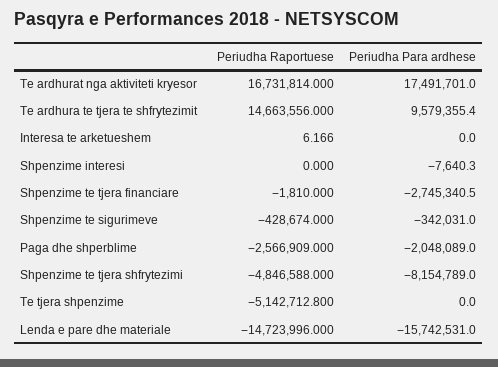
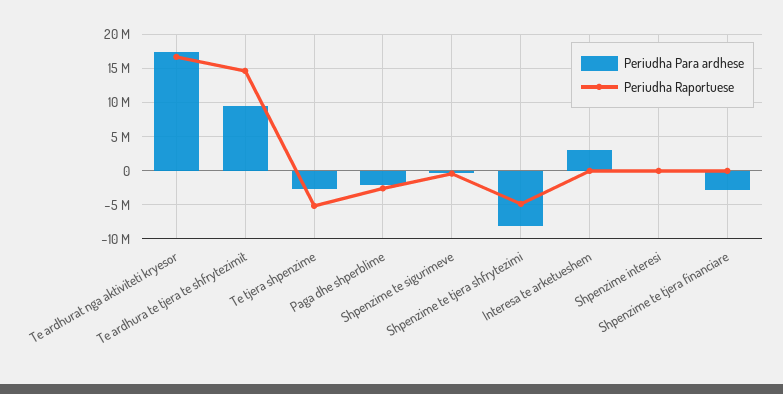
  {
    "Periudha Raportuese": {
      "Te ardhurat nga aktiviteti kryesor": 16731814,
      "Te ardhura te tjera te shfrytezimit": 14663556,
      "Interesa te arketueshem": 6.166,
      "Shpenzime interesi": 0,
      "Shpenzime te tjera financiare": -1810,
      "Shpenzime te sigurimeve": -428674,
      "Paga dhe shperblime": -2566909,
      "Shpenzime te tjera shfrytezimi": -4846588,
-     "Te tjera shpenzime": -5142712.8,
+     "Te tjera shpenzime": -5142712.8
-     "Lenda e pare dhe materiale": -14723996
    },
    "Periudha Para ardhese": {
      "Te ardhurat nga aktiviteti kryesor": 17491701,
      "Te ardhura te tjera te shfrytezimit": 9579355.4,
-     "Interesa te arketueshem": 0,
+     "Interesa te arketueshem": 3000000,
      "Shpenzime interesi": -7640.3,
      "Shpenzime te tjera financiare": -2745340.5,
      "Shpenzime te sigurimeve": -342031,
      "Paga dhe shperblime": -2048089,
      "Shpenzime te tjera shfrytezimi": -8154789,
-     "Te tjera shpenzime": 0,
+     "Te tjera shpenzime": -3000000
-     "Lenda e pare dhe materiale": -15742531
    }
  }

